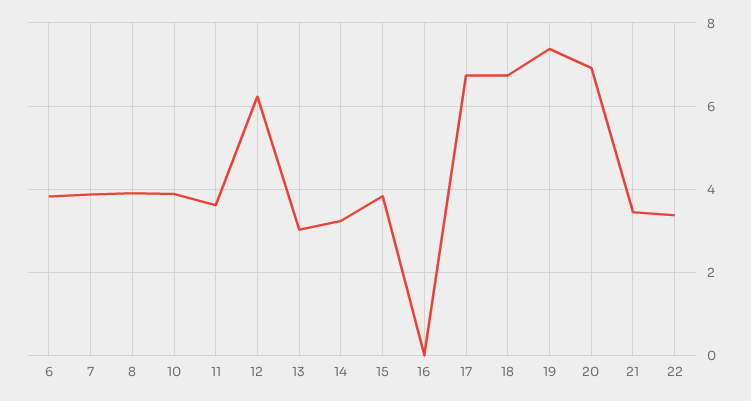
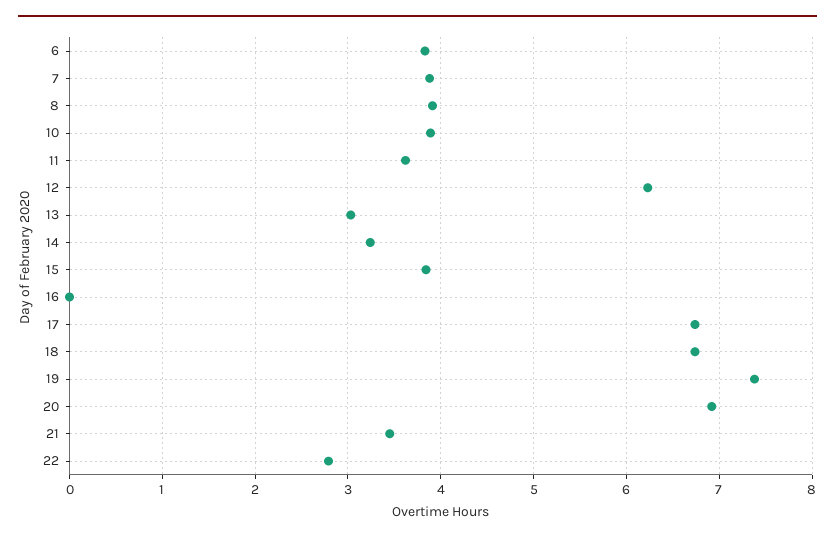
  {
    "6": 3.8,
    "7": 3.9,
    "8": 3.9,
    "10": 3.9,
    "11": 3.6,
    "12": 6.2,
    "13": 3,
    "14": 3.2,
    "15": 3.8,
    "16": 0,
    "17": 6.7,
    "18": 6.7,
    "19": 7.4,
    "20": 6.9,
    "21": 3.5,
-   "22": 3.4
+   "22": 2.8
  }

